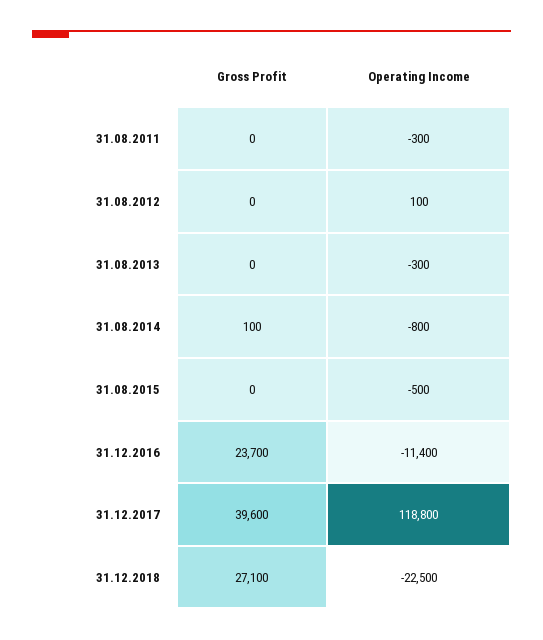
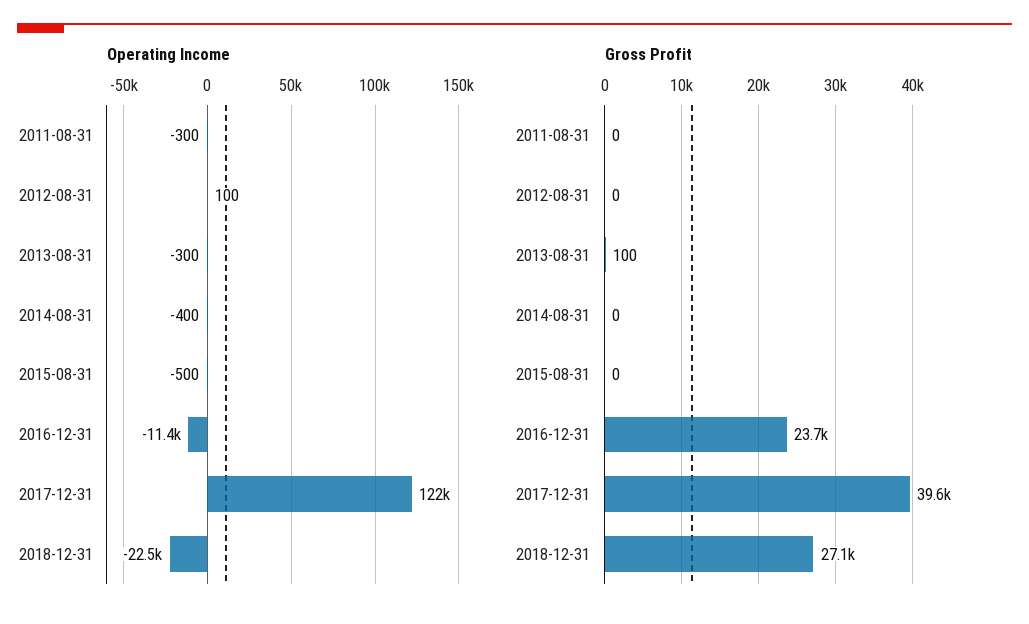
  {
    "Gross Profit": {
      "31.08.2011": 0,
      "31.08.2012": 0,
-     "31.08.2013": 0,
+     "31.08.2013": 100,
-     "31.08.2014": 100,
+     "31.08.2014": 0,
      "31.08.2015": 0,
      "31.12.2016": 23700,
      "31.12.2017": 39600,
      "31.12.2018": 27100
    },
    "Operating Income": {
      "31.08.2011": -300,
      "31.08.2012": 100,
      "31.08.2013": -300,
-     "31.08.2014": -800,
+     "31.08.2014": -400,
      "31.08.2015": -500,
      "31.12.2016": -11400,
-     "31.12.2017": 118800,
+     "31.12.2017": 122000,
      "31.12.2018": -22500
    }
  }

